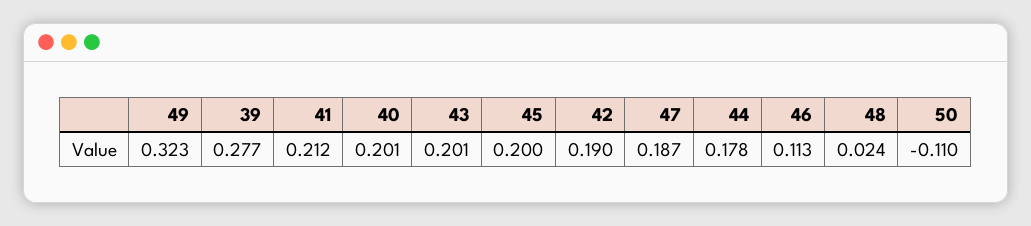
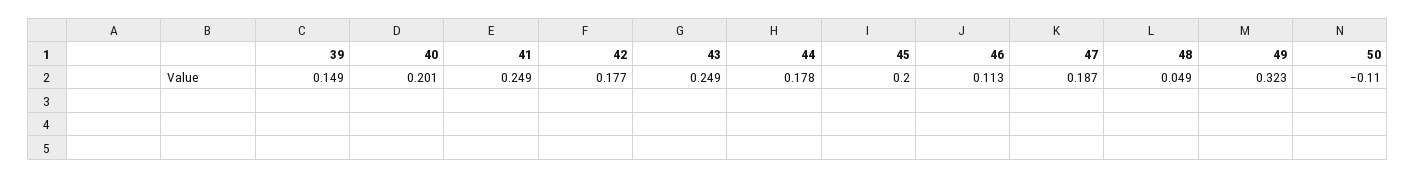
  {
    "49": 0.323,
-   "39": 0.277,
+   "39": 0.149,
-   "41": 0.212,
+   "41": 0.249,
    "40": 0.201,
-   "43": 0.201,
+   "43": 0.249,
    "45": 0.2,
-   "42": 0.19,
+   "42": 0.177,
    "47": 0.187,
    "44": 0.178,
    "46": 0.113,
-   "48": 0.024,
+   "48": 0.049,
    "50": -0.11
  }

